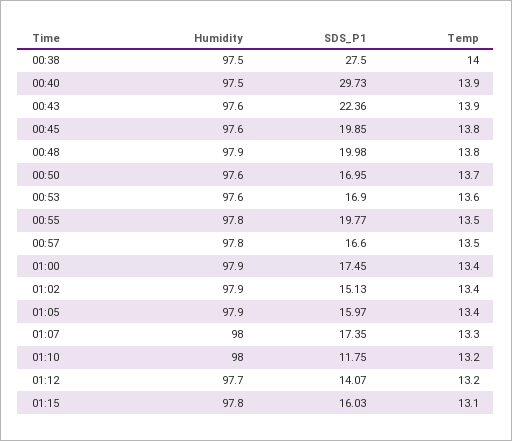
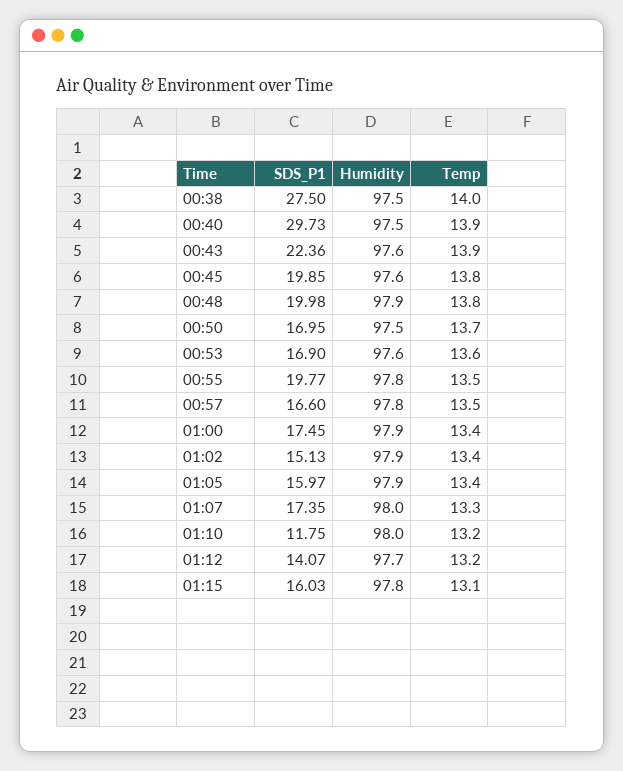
  {
    "Humidity": {
      "00:38": 97.5,
      "00:40": 97.5,
      "00:43": 97.6,
      "00:45": 97.6,
      "00:48": 97.9,
-     "00:50": 97.6,
+     "00:50": 97.5,
      "00:53": 97.6,
      "00:55": 97.8,
      "00:57": 97.8,
      "01:00": 97.9,
      "01:02": 97.9,
      "01:05": 97.9,
      "01:07": 98,
      "01:10": 98,
      "01:12": 97.7,
      "01:15": 97.8
    },
    "SDS_P1": {
      "00:38": 27.5,
      "00:40": 29.73,
      "00:43": 22.36,
      "00:45": 19.85,
      "00:48": 19.98,
      "00:50": 16.95,
      "00:53": 16.9,
      "00:55": 19.77,
      "00:57": 16.6,
      "01:00": 17.45,
      "01:02": 15.13,
      "01:05": 15.97,
      "01:07": 17.35,
      "01:10": 11.75,
      "01:12": 14.07,
      "01:15": 16.03
    },
    "Temp": {
      "00:38": 14,
      "00:40": 13.9,
      "00:43": 13.9,
      "00:45": 13.8,
      "00:48": 13.8,
      "00:50": 13.7,
      "00:53": 13.6,
      "00:55": 13.5,
      "00:57": 13.5,
      "01:00": 13.4,
      "01:02": 13.4,
      "01:05": 13.4,
      "01:07": 13.3,
      "01:10": 13.2,
      "01:12": 13.2,
      "01:15": 13.1
    }
  }

